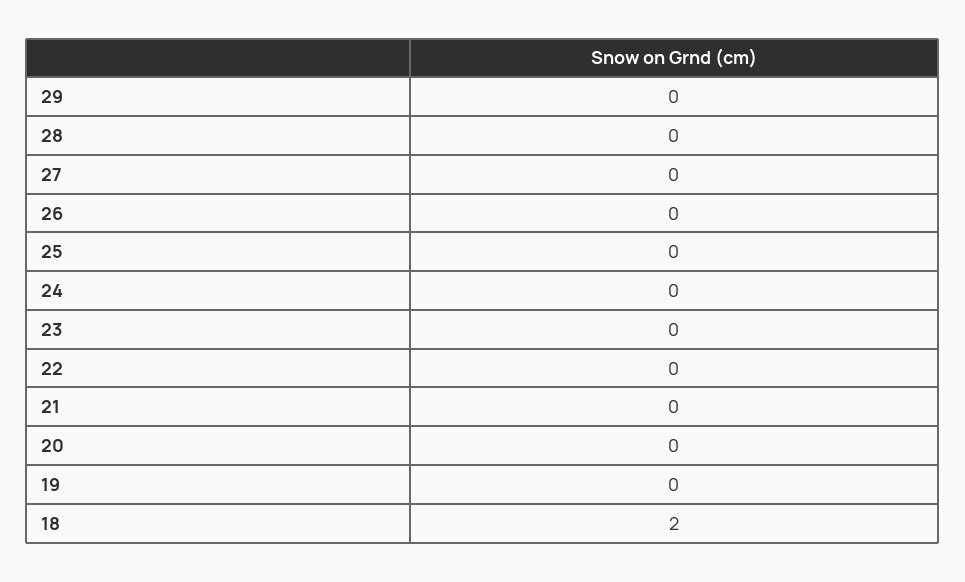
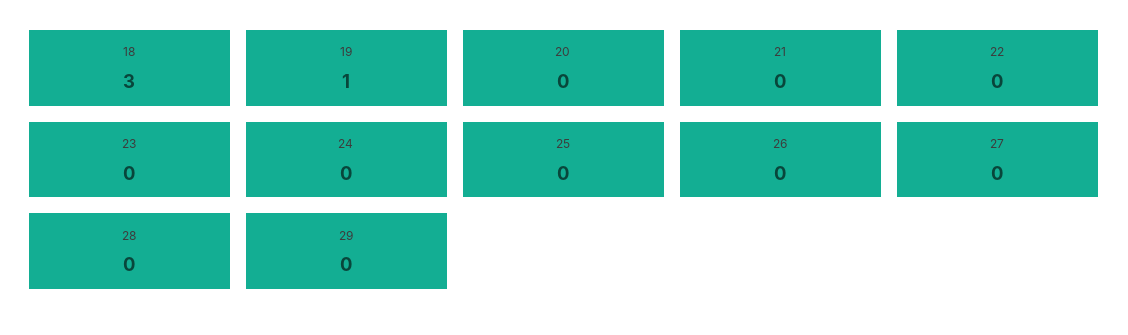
  {
    "29": 0,
    "28": 0,
    "27": 0,
    "26": 0,
    "25": 0,
    "24": 0,
    "23": 0,
    "22": 0,
    "21": 0,
    "20": 0,
-   "19": 0,
+   "19": 1,
-   "18": 2
+   "18": 3
  }

